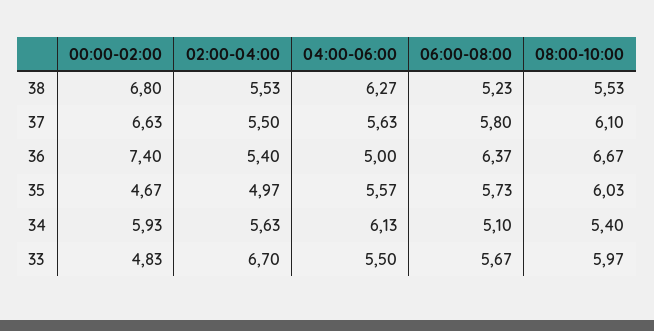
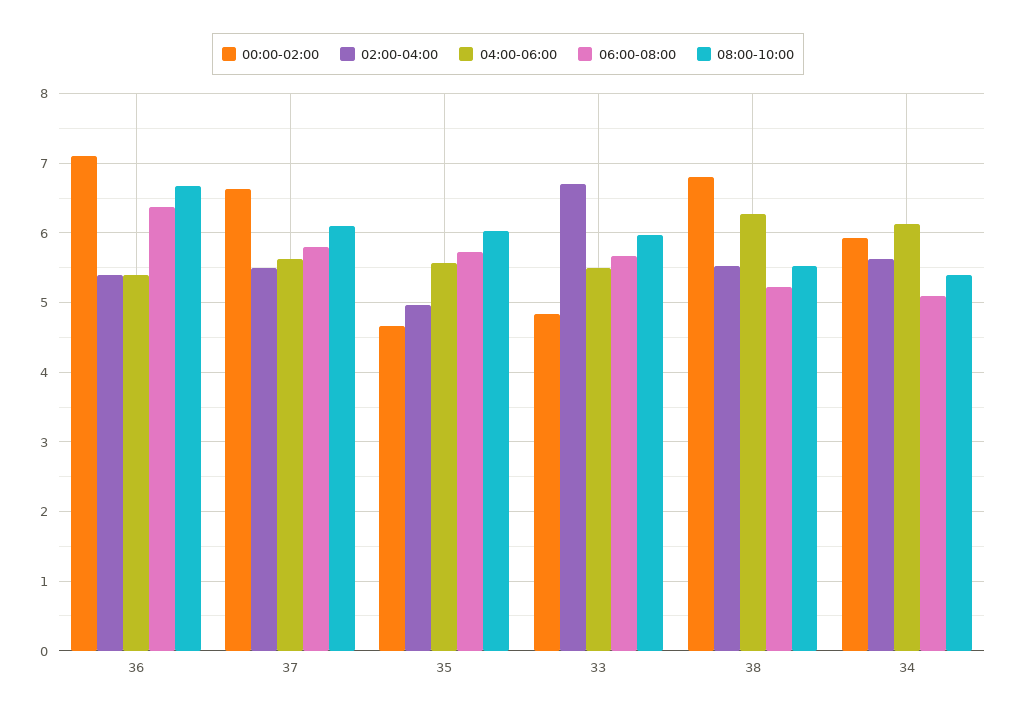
  {
    "00:00-02:00": {
      "38": 6.8,
      "37": 6.63,
-     "36": 7.4,
+     "36": 7.1,
      "35": 4.67,
      "34": 5.93,
      "33": 4.83
    },
    "02:00-04:00": {
      "38": 5.53,
      "37": 5.5,
      "36": 5.4,
      "35": 4.97,
      "34": 5.63,
      "33": 6.7
    },
    "04:00-06:00": {
      "38": 6.27,
      "37": 5.63,
-     "36": 5,
+     "36": 5.4,
      "35": 5.57,
      "34": 6.13,
      "33": 5.5
    },
    "06:00-08:00": {
      "38": 5.23,
      "37": 5.8,
      "36": 6.37,
      "35": 5.73,
      "34": 5.1,
      "33": 5.67
    },
    "08:00-10:00": {
      "38": 5.53,
      "37": 6.1,
      "36": 6.67,
      "35": 6.03,
      "34": 5.4,
      "33": 5.97
    }
  }

